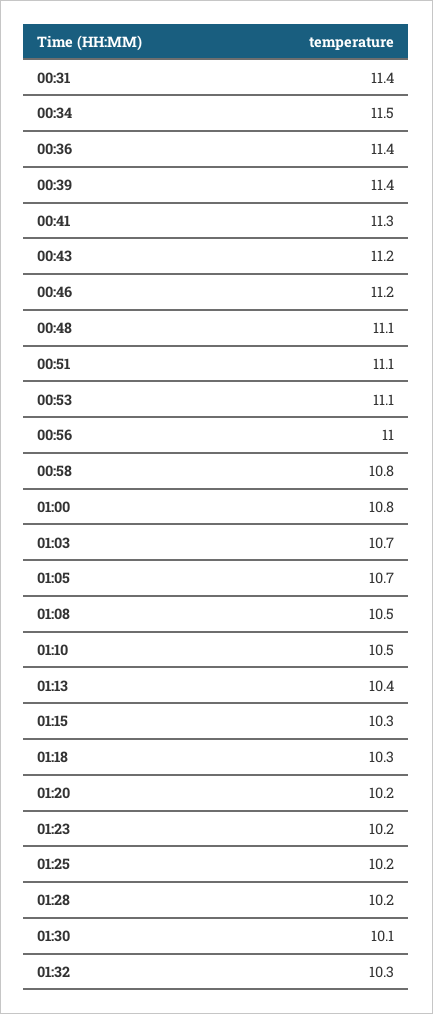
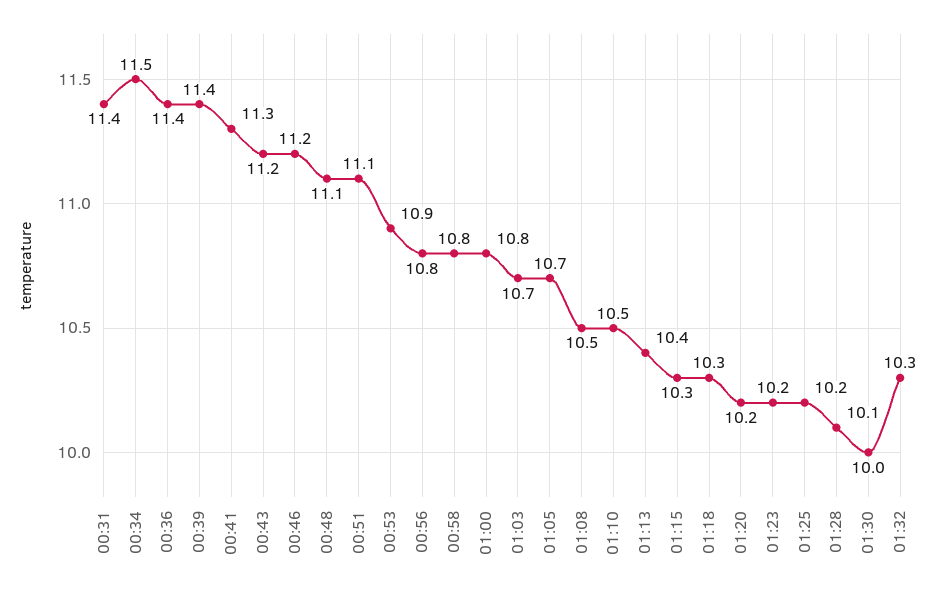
  {
    "00:31": 11.4,
    "00:34": 11.5,
    "00:36": 11.4,
    "00:39": 11.4,
    "00:41": 11.3,
    "00:43": 11.2,
    "00:46": 11.2,
    "00:48": 11.1,
    "00:51": 11.1,
-   "00:53": 11.1,
+   "00:53": 10.9,
-   "00:56": 11,
+   "00:56": 10.8,
    "00:58": 10.8,
    "01:00": 10.8,
    "01:03": 10.7,
    "01:05": 10.7,
    "01:08": 10.5,
    "01:10": 10.5,
    "01:13": 10.4,
    "01:15": 10.3,
    "01:18": 10.3,
    "01:20": 10.2,
    "01:23": 10.2,
    "01:25": 10.2,
-   "01:28": 10.2,
+   "01:28": 10.1,
-   "01:30": 10.1,
+   "01:30": 10,
    "01:32": 10.3
  }

